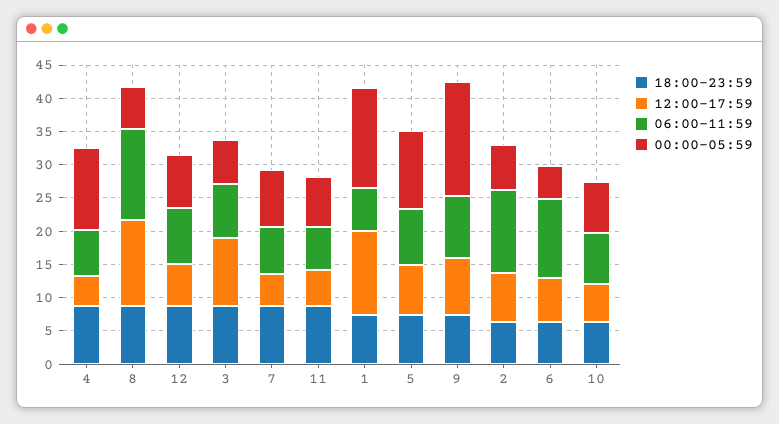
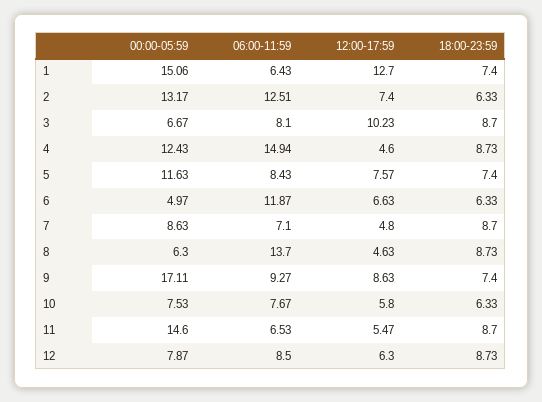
  {
    "18:00-23:59": {
      "4": 8.73,
      "8": 8.73,
      "12": 8.73,
      "3": 8.7,
      "7": 8.7,
      "11": 8.7,
      "1": 7.4,
      "5": 7.4,
      "9": 7.4,
      "2": 6.33,
      "6": 6.33,
      "10": 6.33
    },
    "12:00-17:59": {
      "4": 4.6,
-     "8": 12.5,
+     "8": 4.63,
      "12": 6.3,
      "3": 10.23,
      "7": 4.8,
      "11": 5.47,
      "1": 12.7,
      "5": 7.57,
      "9": 8.63,
      "2": 7.4,
      "6": 6.63,
      "10": 5.8
    },
    "06:00-11:59": {
-     "4": 7.5,
+     "4": 14.94,
      "8": 13.7,
      "12": 8.5,
      "3": 8.1,
      "7": 7.1,
      "11": 6.53,
      "1": 6.43,
      "5": 8.43,
      "9": 9.27,
      "2": 12.51,
      "6": 11.87,
      "10": 7.67
    },
    "00:00-05:59": {
      "4": 12.43,
      "8": 6.3,
      "12": 7.87,
      "3": 6.67,
      "7": 8.63,
-     "11": 7.5,
+     "11": 14.6,
      "1": 15.06,
      "5": 11.63,
      "9": 17.11,
-     "2": 7.5,
+     "2": 13.17,
      "6": 4.97,
      "10": 7.53
    }
  }

